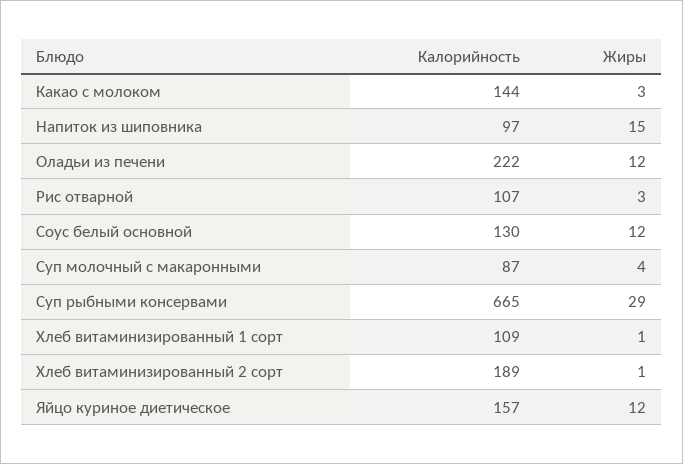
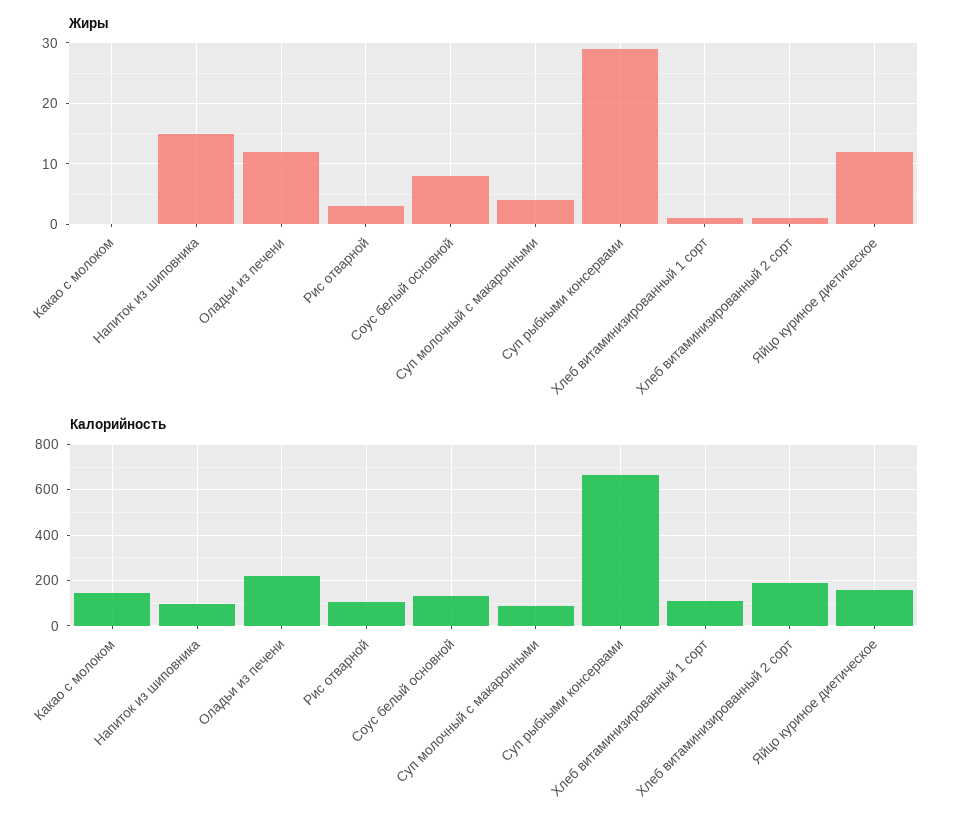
  {
    "Калорийность": {
      "Какао с молоком": 144,
      "Напиток из шиповника": 97,
      "Оладьи из печени": 222,
      "Рис отварной": 107,
      "Соус белый основной": 130,
      "Суп молочный с макаронными": 87,
      "Суп рыбными консервами": 665,
      "Хлеб витаминизированный 1 сорт": 109,
      "Хлеб витаминизированный 2 сорт": 189,
      "Яйцо куриное диетическое": 157
    },
    "Жиры": {
-     "Какао с молоком": 3,
+     "Какао с молоком": 0,
      "Напиток из шиповника": 15,
      "Оладьи из печени": 12,
      "Рис отварной": 3,
-     "Соус белый основной": 12,
+     "Соус белый основной": 8,
      "Суп молочный с макаронными": 4,
      "Суп рыбными консервами": 29,
      "Хлеб витаминизированный 1 сорт": 1,
      "Хлеб витаминизированный 2 сорт": 1,
      "Яйцо куриное диетическое": 12
    }
  }

